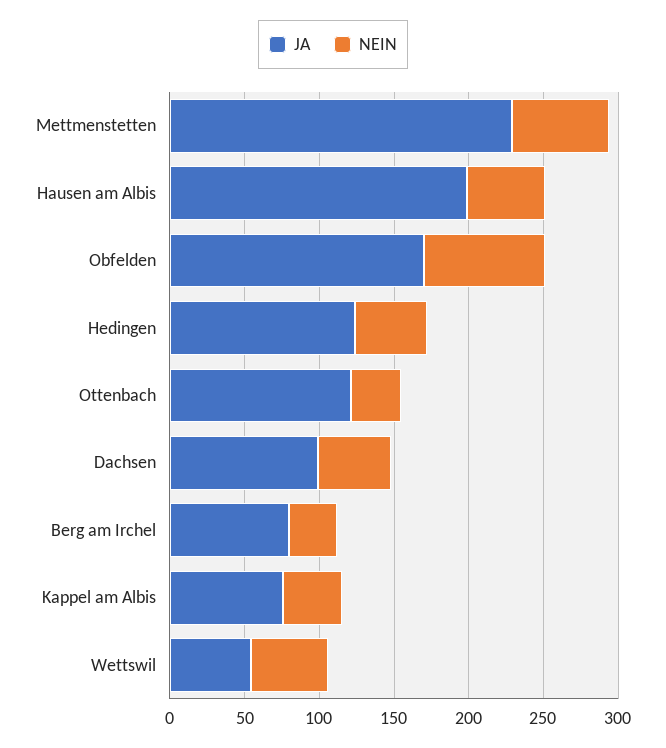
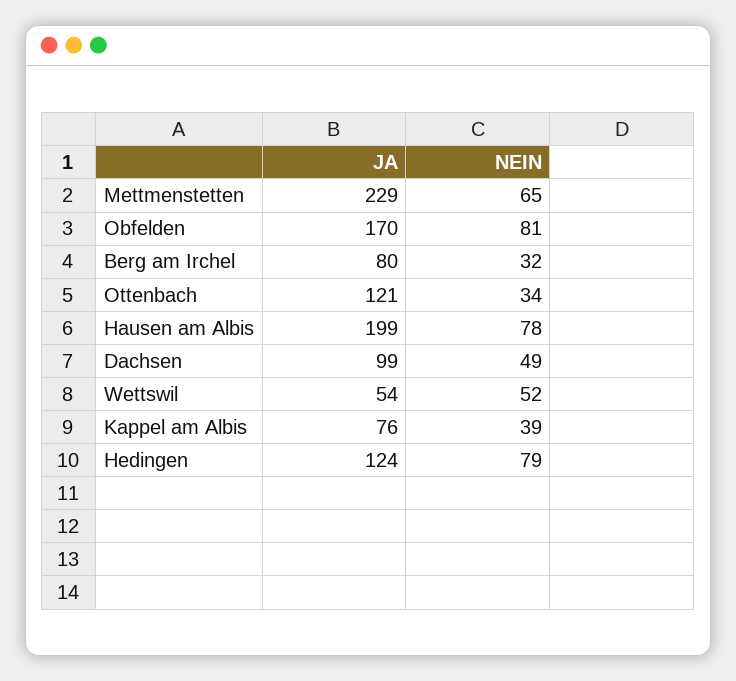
  {
    "JA": {
      "Mettmenstetten": 229,
      "Hausen am Albis": 199,
      "Obfelden": 170,
      "Hedingen": 124,
      "Ottenbach": 121,
      "Dachsen": 99,
      "Berg am Irchel": 80,
      "Kappel am Albis": 76,
      "Wettswil": 54
    },
    "NEIN": {
      "Mettmenstetten": 65,
-     "Hausen am Albis": 50,
+     "Hausen am Albis": 78,
      "Obfelden": 81,
-     "Hedingen": 50,
+     "Hedingen": 79,
      "Ottenbach": 34,
      "Dachsen": 49,
      "Berg am Irchel": 32,
      "Kappel am Albis": 39,
      "Wettswil": 52
    }
  }

